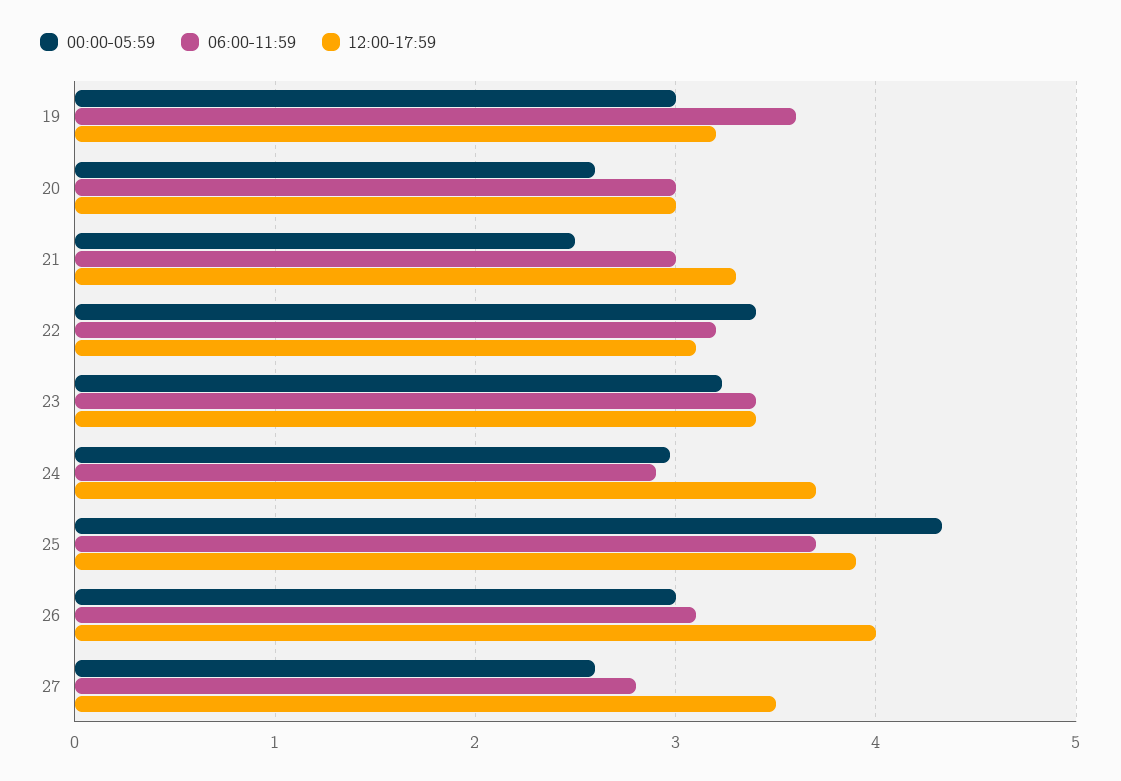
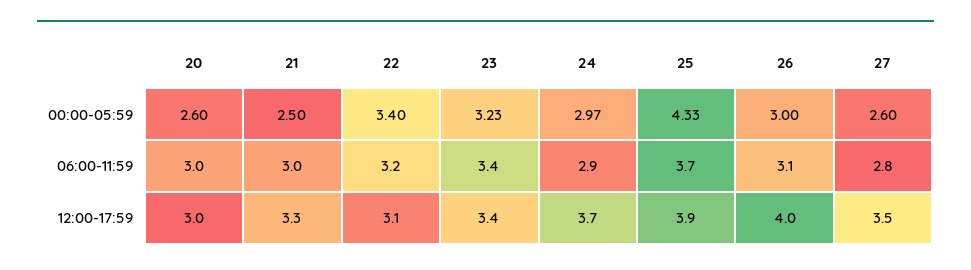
  {
    "00:00-05:59": {
-     "19": 3,
      "20": 2.6,
      "21": 2.5,
      "22": 3.4,
      "23": 3.23,
      "24": 2.97,
      "25": 4.33,
      "26": 3,
      "27": 2.6
    },
    "06:00-11:59": {
-     "19": 3.6,
      "20": 3,
      "21": 3,
      "22": 3.2,
      "23": 3.4,
      "24": 2.9,
      "25": 3.7,
      "26": 3.1,
      "27": 2.8
    },
    "12:00-17:59": {
-     "19": 3.2,
      "20": 3,
      "21": 3.3,
      "22": 3.1,
      "23": 3.4,
      "24": 3.7,
      "25": 3.9,
      "26": 4,
      "27": 3.5
    }
  }

